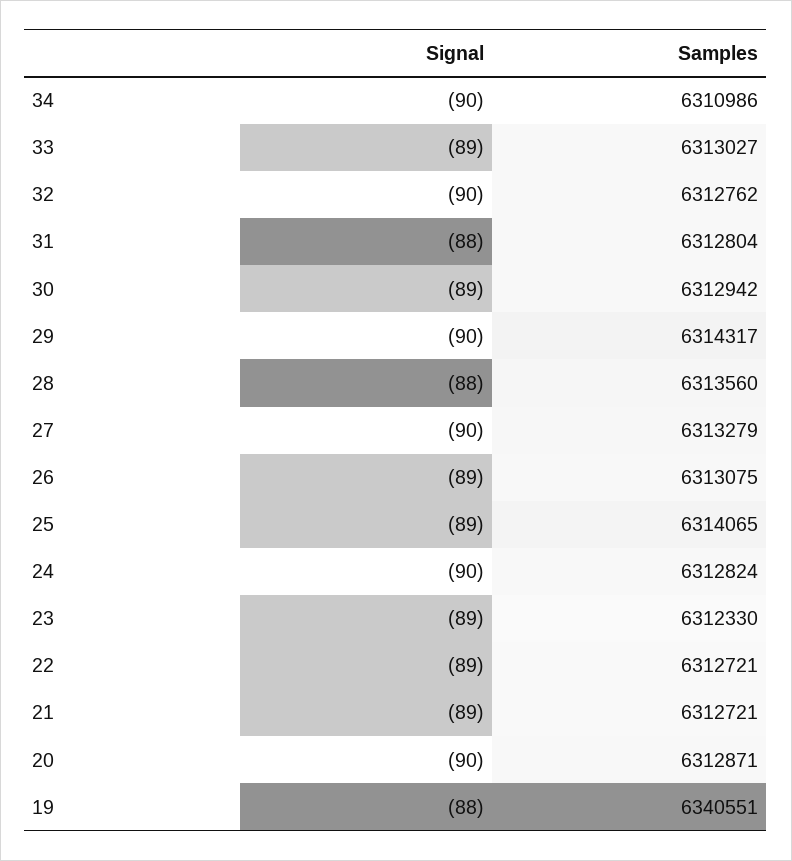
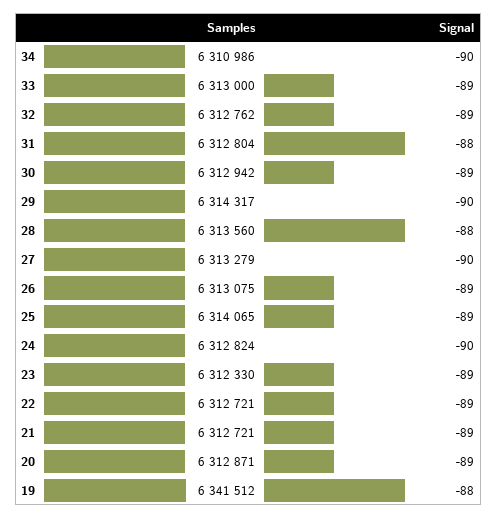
  {
    "Signal": {
      "34": -90,
      "33": -89,
-     "32": -90,
+     "32": -89,
      "31": -88,
      "30": -89,
      "29": -90,
      "28": -88,
      "27": -90,
      "26": -89,
      "25": -89,
      "24": -90,
      "23": -89,
      "22": -89,
      "21": -89,
-     "20": -90,
+     "20": -89,
      "19": -88
    },
    "Samples": {
      "34": 6310986,
-     "33": 6313027,
+     "33": 6313000,
      "32": 6312762,
      "31": 6312804,
      "30": 6312942,
      "29": 6314317,
      "28": 6313560,
      "27": 6313279,
      "26": 6313075,
      "25": 6314065,
      "24": 6312824,
      "23": 6312330,
      "22": 6312721,
      "21": 6312721,
      "20": 6312871,
-     "19": 6340551
+     "19": 6341512
    }
  }

